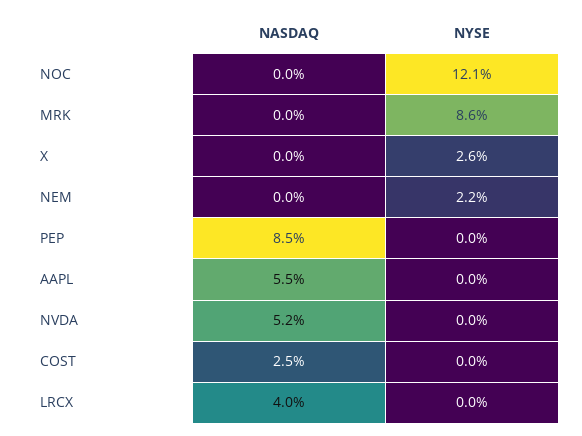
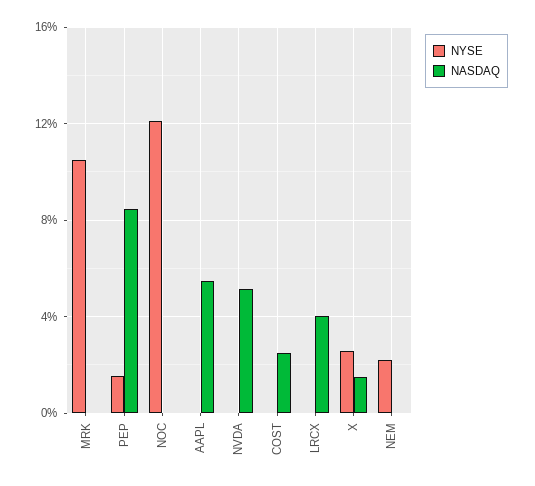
  {
    "NASDAQ": {
      "NOC": 0,
      "MRK": 0,
-     "X": 0,
+     "X": 1.5,
      "NEM": 0,
      "PEP": 8.5,
      "AAPL": 5.5,
      "NVDA": 5.2,
      "COST": 2.5,
      "LRCX": 4
    },
    "NYSE": {
      "NOC": 12.1,
-     "MRK": 8.6,
+     "MRK": 10.5,
      "X": 2.6,
      "NEM": 2.2,
-     "PEP": 0,
+     "PEP": 1.5,
      "AAPL": 0,
      "NVDA": 0,
      "COST": 0,
      "LRCX": 0
    }
  }

